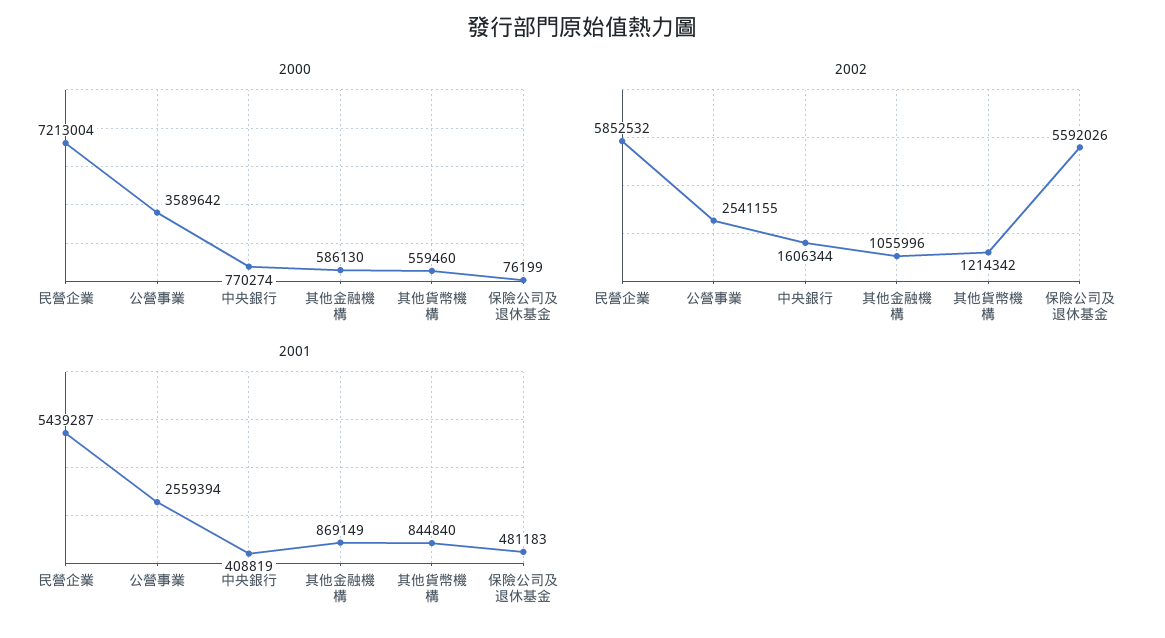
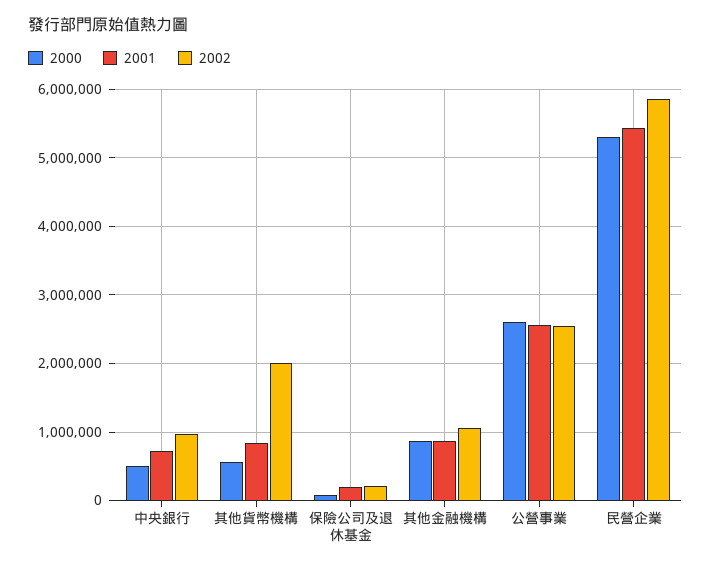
  {
    "2000": {
-     "民營企業": 7213004,
+     "民營企業": 5300000,
-     "公營事業": 3589642,
+     "公營事業": 2600000,
-     "中央銀行": 770274,
+     "中央銀行": 500000,
-     "其他金融機構": 586130,
+     "其他金融機構": 900000,
      "其他貨幣機構": 559460,
      "保險公司及退休基金": 76199
    },
    "2002": {
      "民營企業": 5852532,
      "公營事業": 2541155,
-     "中央銀行": 1606344,
+     "中央銀行": 1000000,
      "其他金融機構": 1055996,
-     "其他貨幣機構": 1214342,
+     "其他貨幣機構": 2000000,
-     "保險公司及退休基金": 5592026
+     "保險公司及退休基金": 200000
    },
    "2001": {
      "民營企業": 5439287,
      "公營事業": 2559394,
-     "中央銀行": 408819,
+     "中央銀行": 700000,
      "其他金融機構": 869149,
      "其他貨幣機構": 844840,
-     "保險公司及退休基金": 481183
+     "保險公司及退休基金": 200000
    }
  }

